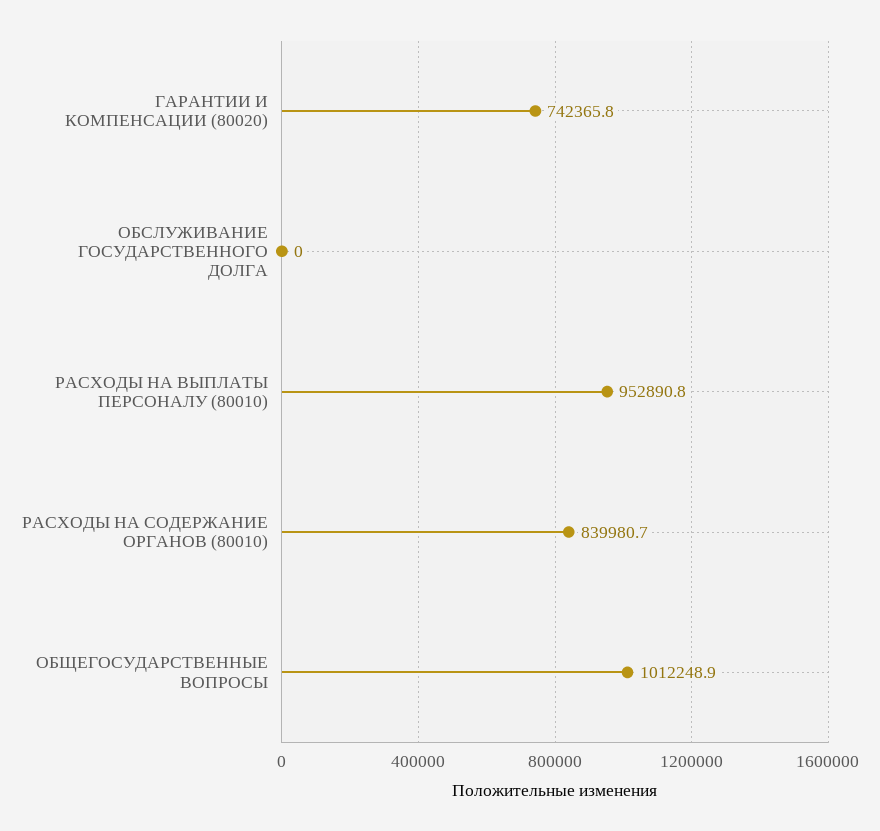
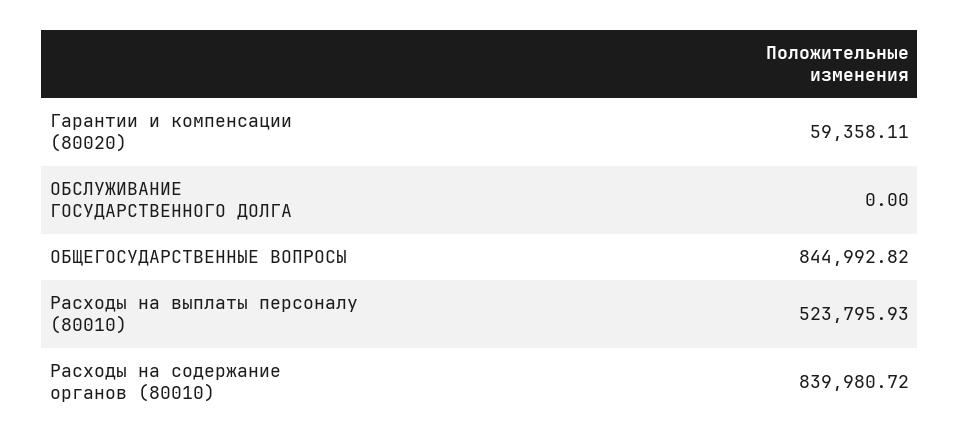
  {
-   "ГАРАНТИИ И КОМПЕНСАЦИИ (80020)": 742365.8,
+   "ГАРАНТИИ И КОМПЕНСАЦИИ (80020)": 59358.11,
    "ОБСЛУЖИВАНИЕ ГОСУДАРСТВЕННОГО ДОЛГА": 0,
-   "РАСХОДЫ НА ВЫПЛАТЫ ПЕРСОНАЛУ (80010)": 952890.8,
+   "РАСХОДЫ НА ВЫПЛАТЫ ПЕРСОНАЛУ (80010)": 523795.93,
    "РАСХОДЫ НА СОДЕРЖАНИЕ ОРГАНОВ (80010)": 839980.72,
-   "ОБЩЕГОСУДАРСТВЕННЫЕ ВОПРОСЫ": 1012248.9
+   "ОБЩЕГОСУДАРСТВЕННЫЕ ВОПРОСЫ": 844992.82
  }

